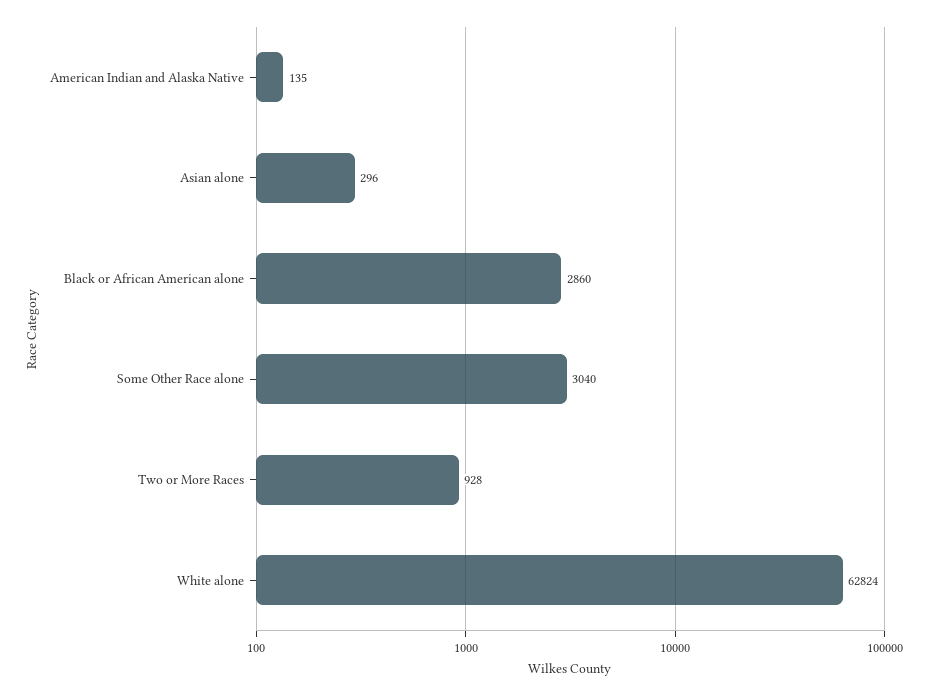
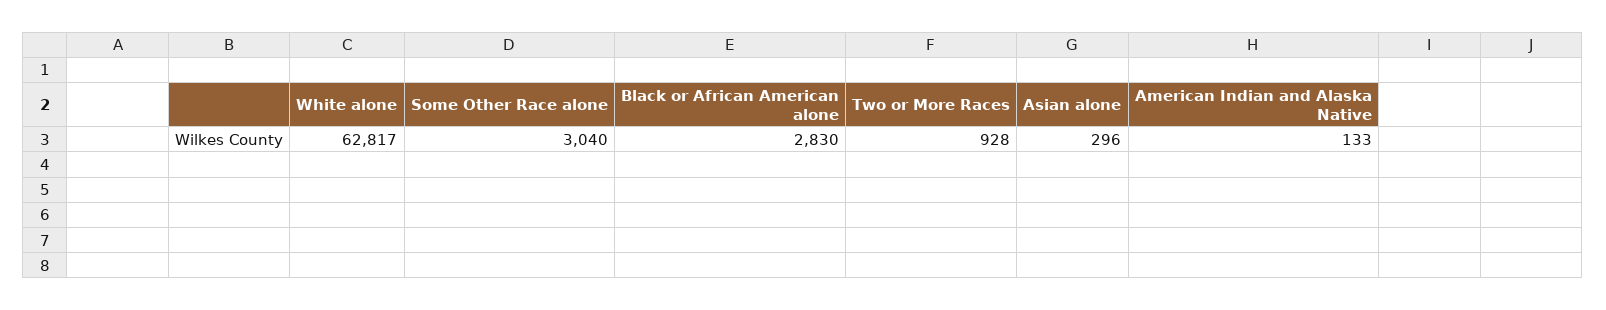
  {
-   "American Indian and Alaska Native": 135,
+   "American Indian and Alaska Native": 133,
    "Asian alone": 296,
-   "Black or African American alone": 2860,
+   "Black or African American alone": 2830,
    "Some Other Race alone": 3040,
    "Two or More Races": 928,
-   "White alone": 62824
+   "White alone": 62817
  }

